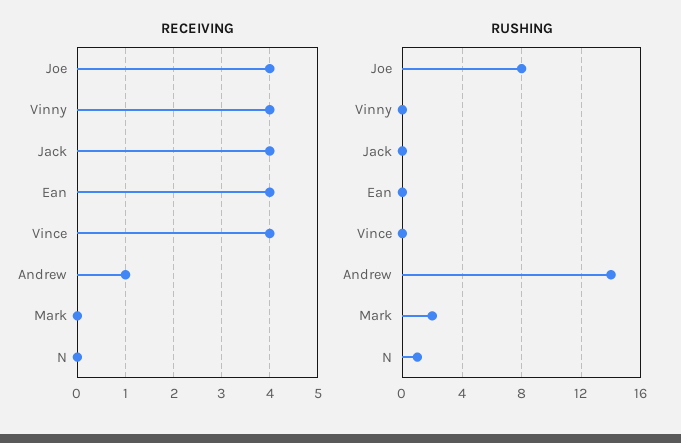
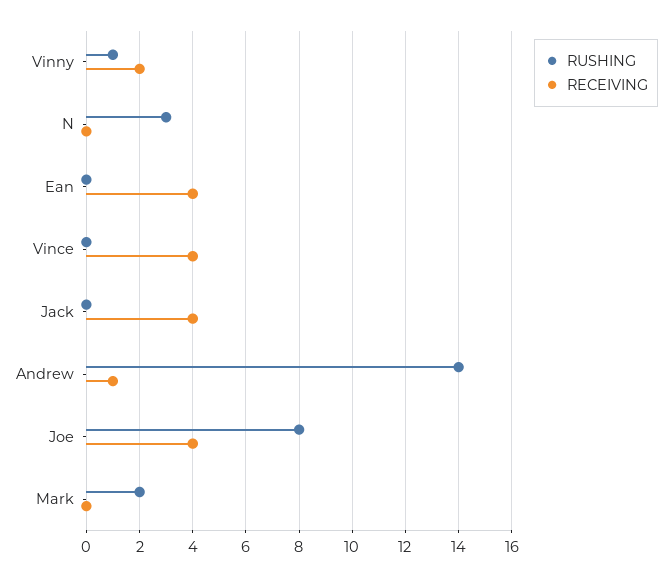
  {
    "RECEIVING": {
      "Joe": 4,
-     "Vinny": 4,
+     "Vinny": 2,
      "Jack": 4,
      "Ean": 4,
      "Vince": 4,
      "Andrew": 1,
      "Mark": 0,
      "N": 0
    },
    "RUSHING": {
      "Joe": 8,
-     "Vinny": 0,
+     "Vinny": 1,
      "Jack": 0,
      "Ean": 0,
      "Vince": 0,
      "Andrew": 14,
      "Mark": 2,
-     "N": 1
+     "N": 3
    }
  }

